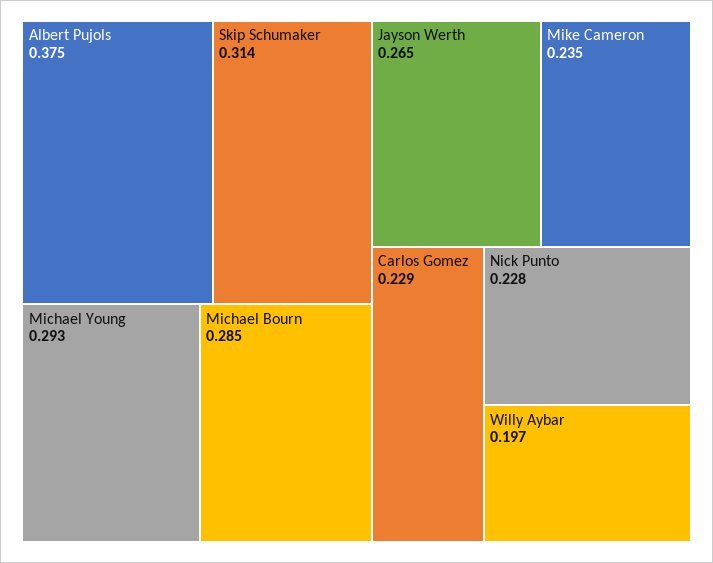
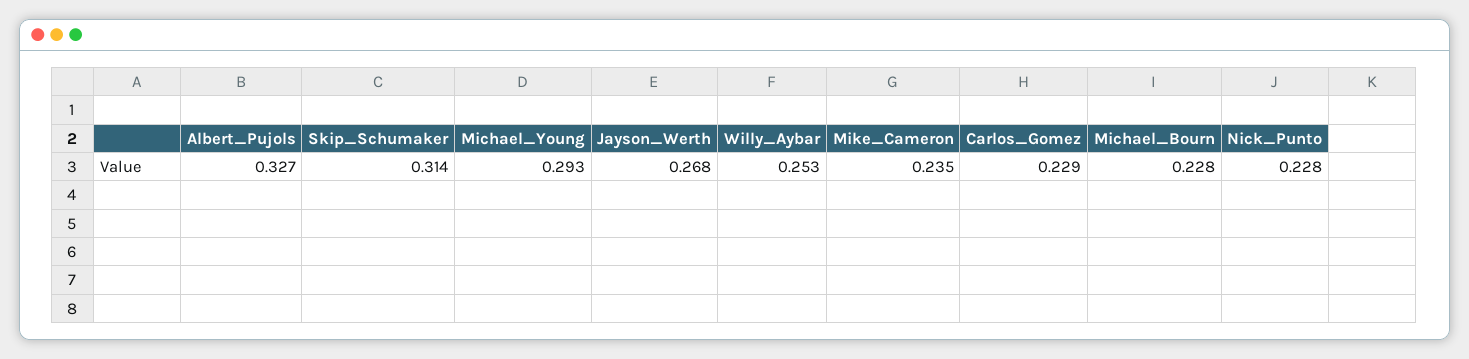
  {
-   "Albert Pujols": 0.375,
+   "Albert Pujols": 0.327,
    "Skip Schumaker": 0.314,
    "Michael Young": 0.293,
-   "Michael Bourn": 0.285,
+   "Michael Bourn": 0.228,
-   "Jayson Werth": 0.265,
+   "Jayson Werth": 0.268,
    "Mike Cameron": 0.235,
    "Carlos Gomez": 0.229,
    "Nick Punto": 0.228,
-   "Willy Aybar": 0.197
+   "Willy Aybar": 0.253
  }

